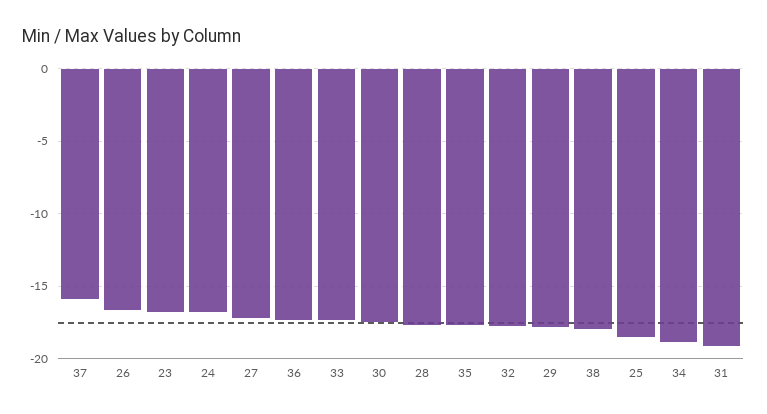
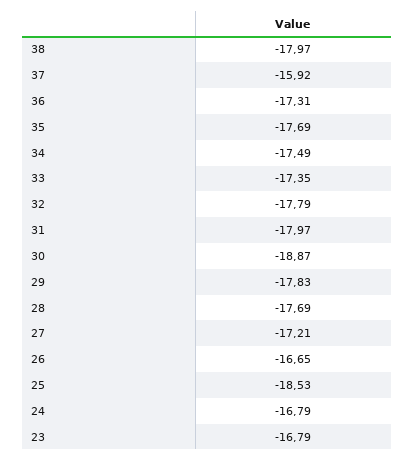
  {
    "37": -15.92,
    "26": -16.65,
    "23": -16.79,
    "24": -16.79,
    "27": -17.21,
    "36": -17.31,
    "33": -17.35,
-   "30": -17.5,
+   "30": -18.87,
    "28": -17.69,
    "35": -17.69,
    "32": -17.79,
    "29": -17.83,
    "38": -17.97,
    "25": -18.53,
-   "34": -19,
+   "34": -17.49,
-   "31": -19
+   "31": -17.97
  }

